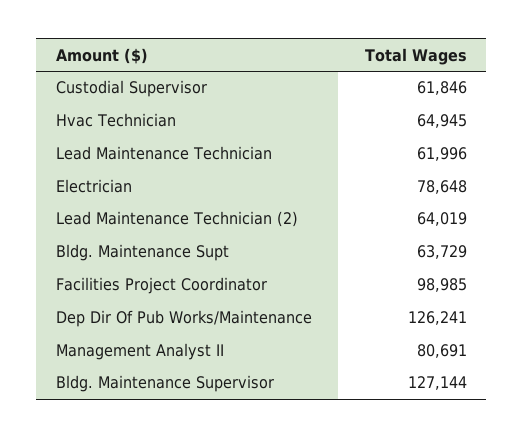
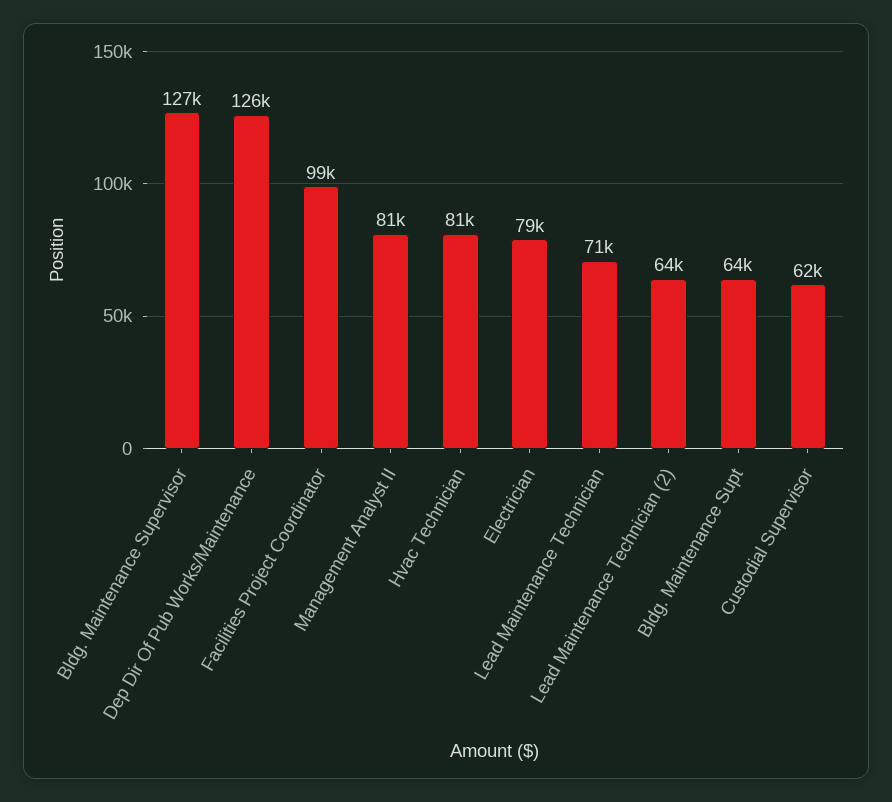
  {
    "Custodial Supervisor": 61846,
-   "Hvac Technician": 64945,
+   "Hvac Technician": 81000,
-   "Lead Maintenance Technician": 61996,
+   "Lead Maintenance Technician": 71000,
    "Electrician": 78648,
    "Lead Maintenance Technician (2)": 64019,
    "Bldg. Maintenance Supt": 63729,
    "Facilities Project Coordinator": 98985,
    "Dep Dir Of Pub Works/Maintenance": 126241,
    "Management Analyst II": 80691,
    "Bldg. Maintenance Supervisor": 127144
  }

